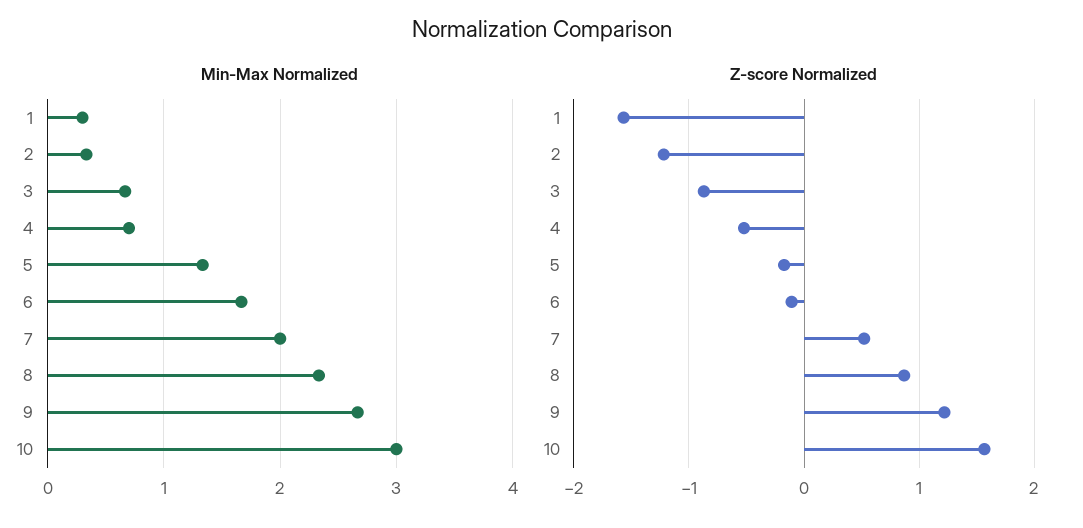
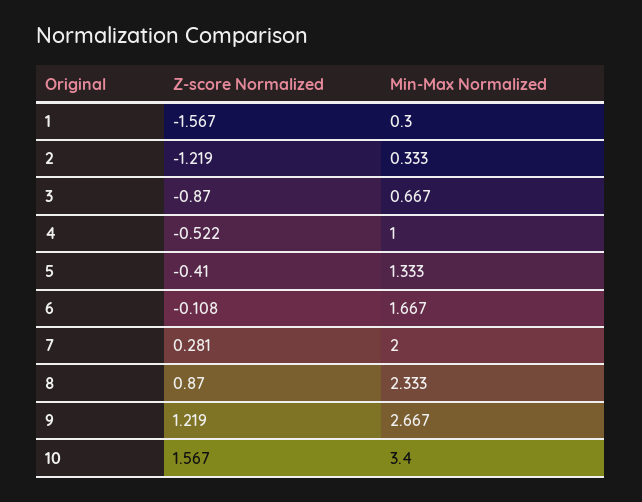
  {
    "Min-Max Normalized": {
      "1": 0.3,
      "2": 0.333,
      "3": 0.667,
-     "4": 0.7,
+     "4": 1,
      "5": 1.333,
      "6": 1.667,
      "7": 2,
      "8": 2.333,
      "9": 2.667,
-     "10": 3
+     "10": 3.4
    },
    "Z-score Normalized": {
      "1": -1.567,
      "2": -1.219,
      "3": -0.87,
      "4": -0.522,
-     "5": -0.2,
+     "5": -0.41,
      "6": -0.108,
-     "7": 0.5,
+     "7": 0.281,
      "8": 0.87,
      "9": 1.219,
      "10": 1.567
    }
  }

